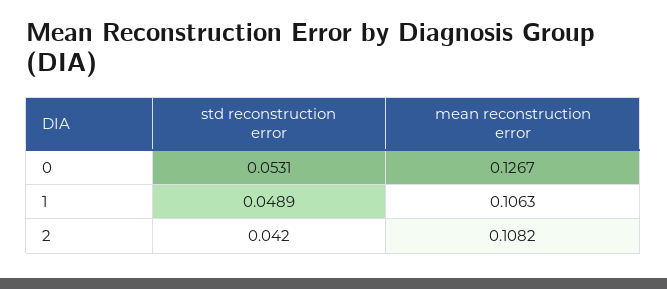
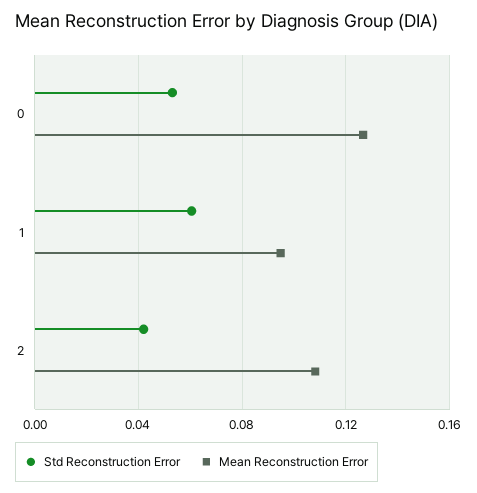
  {
    "std reconstruction error": {
      "0": 0.0531,
-     "1": 0.0489,
+     "1": 0.06,
      "2": 0.042
    },
    "mean reconstruction error": {
      "0": 0.1267,
-     "1": 0.1063,
+     "1": 0.095,
      "2": 0.1082
    }
  }

